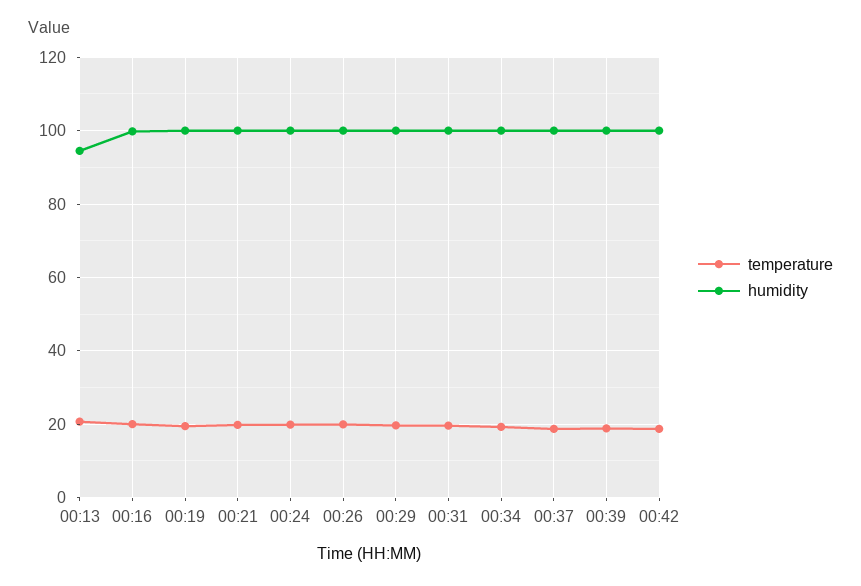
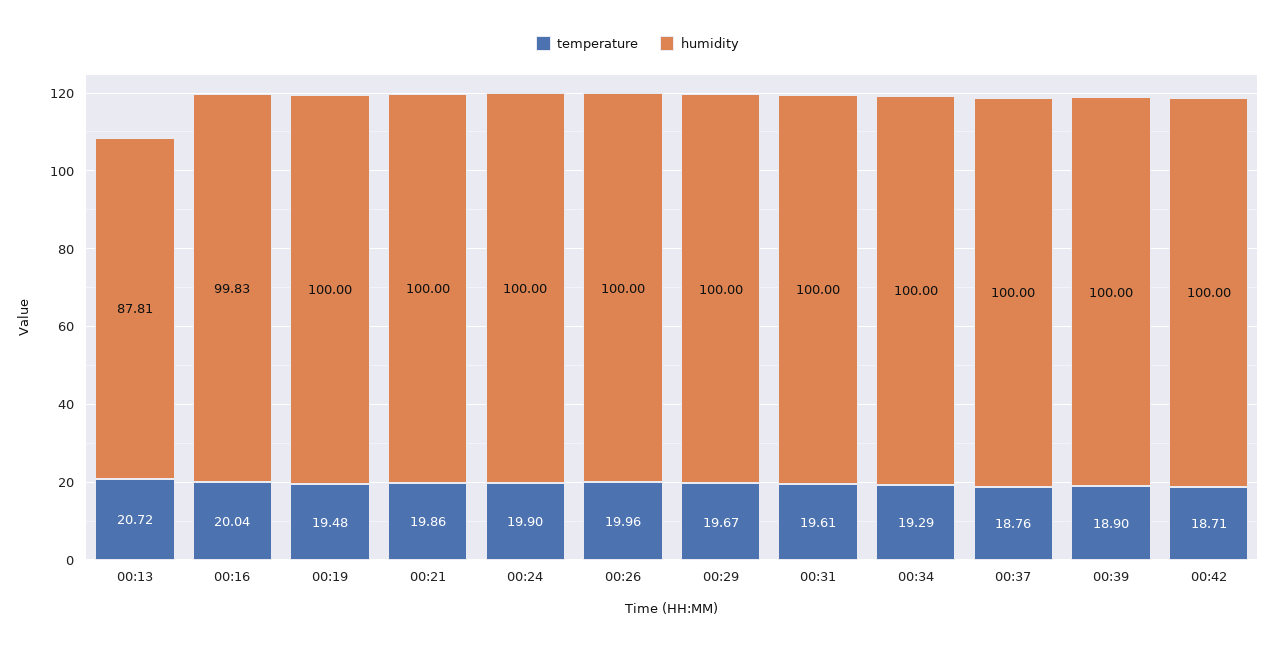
  {
    "temperature": {
      "00:13": 20.72,
      "00:16": 20.04,
      "00:19": 19.48,
      "00:21": 19.86,
      "00:24": 19.9,
      "00:26": 19.96,
      "00:29": 19.67,
      "00:31": 19.61,
      "00:34": 19.29,
      "00:37": 18.76,
      "00:39": 18.9,
      "00:42": 18.71
    },
    "humidity": {
-     "00:13": 94,
+     "00:13": 87.81,
      "00:16": 99.83,
      "00:19": 100,
      "00:21": 100,
      "00:24": 100,
      "00:26": 100,
      "00:29": 100,
      "00:31": 100,
      "00:34": 100,
      "00:37": 100,
      "00:39": 100,
      "00:42": 100
    }
  }

